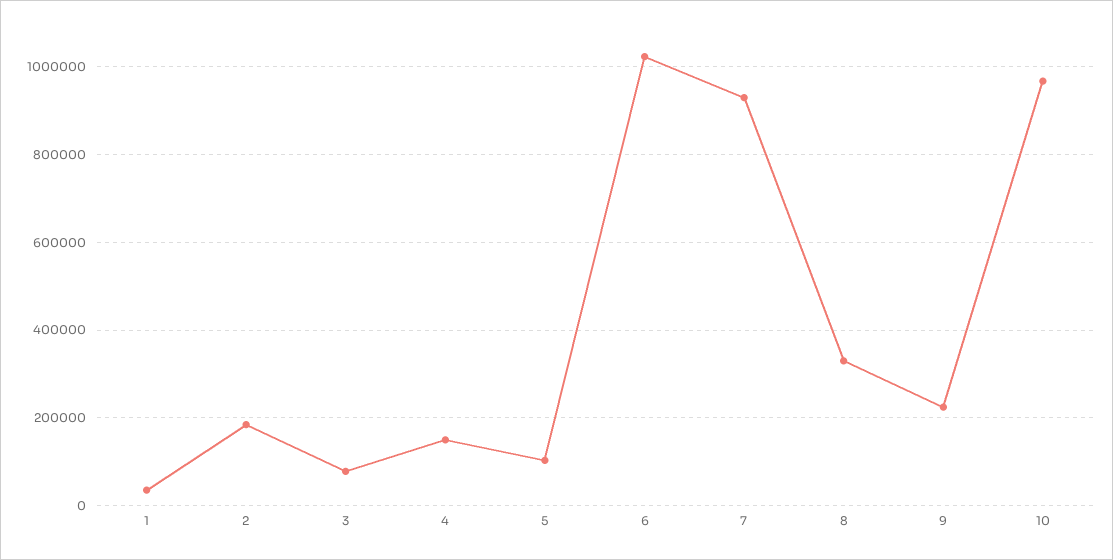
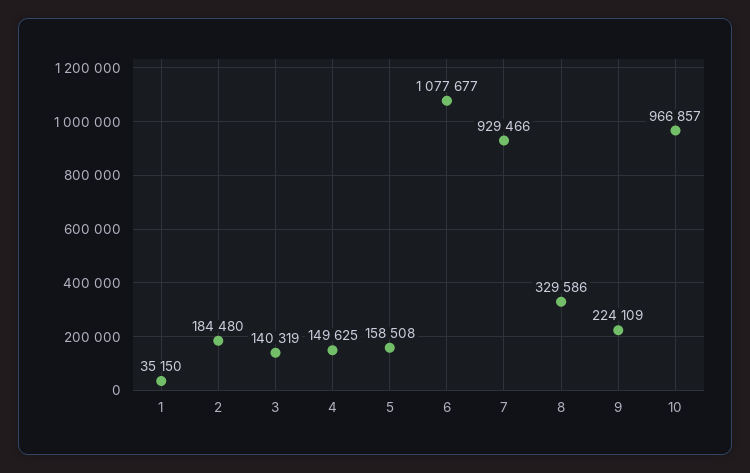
  {
    "1": 35150,
    "2": 184480,
-   "3": 80000,
+   "3": 140319,
    "4": 149625,
-   "5": 100000,
+   "5": 158508,
-   "6": 1020000,
+   "6": 1077677,
    "7": 929466,
    "8": 329586,
    "9": 224109,
    "10": 966857
  }

